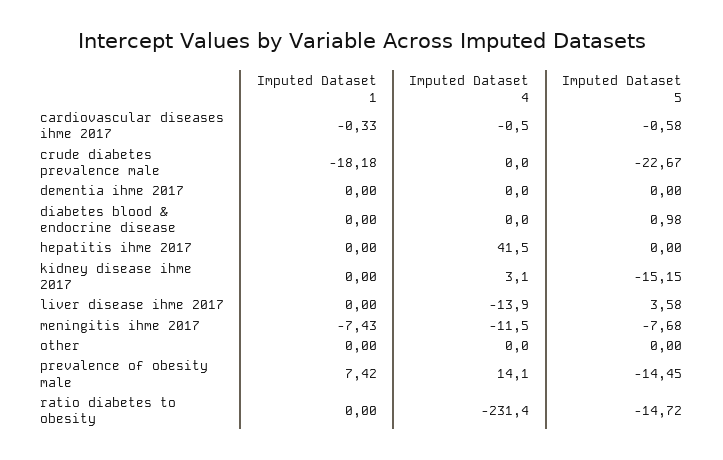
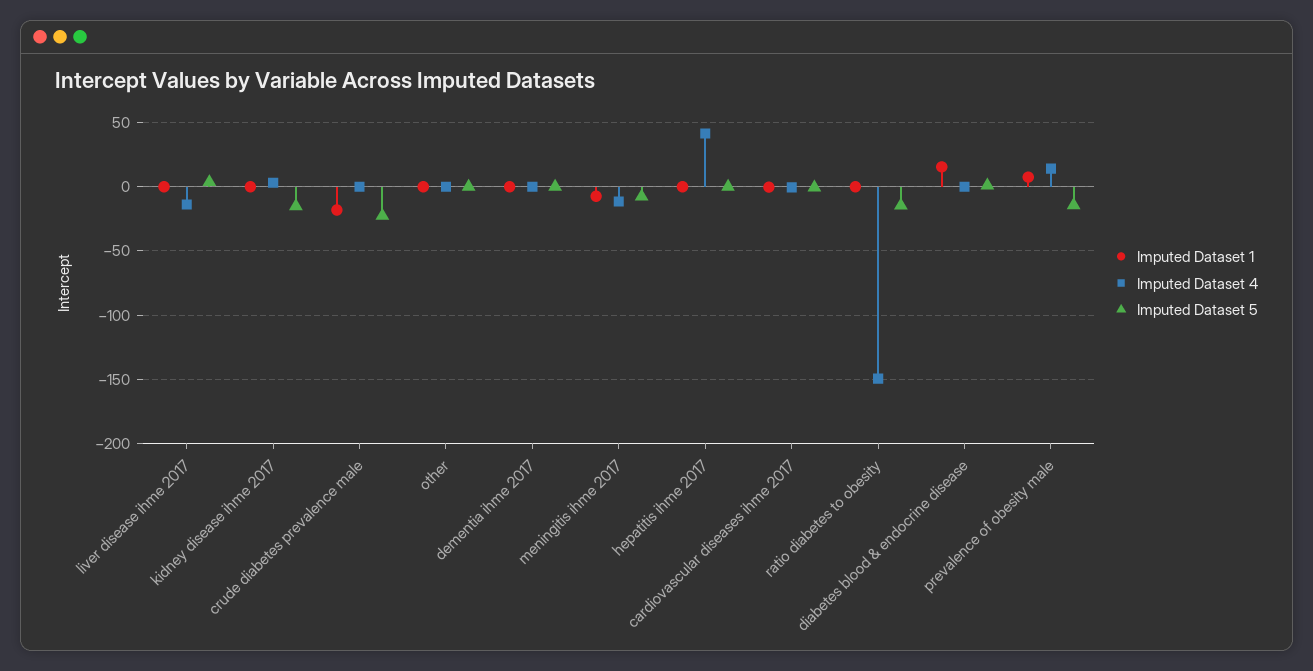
  {
    "Imputed Dataset 1": {
      "cardiovascular diseases ihme 2017": -0.33,
      "crude diabetes prevalence male": -18.18,
      "dementia ihme 2017": 0,
-     "diabetes blood & endocrine disease": 0,
+     "diabetes blood & endocrine disease": 15,
      "hepatitis ihme 2017": 0,
      "kidney disease ihme 2017": 0,
      "liver disease ihme 2017": 0,
      "meningitis ihme 2017": -7.43,
      "other": 0,
      "prevalence of obesity male": 7.42,
      "ratio diabetes to obesity": 0
    },
    "Imputed Dataset 4": {
      "cardiovascular diseases ihme 2017": -0.5,
      "crude diabetes prevalence male": 0,
      "dementia ihme 2017": 0,
      "diabetes blood & endocrine disease": 0,
      "hepatitis ihme 2017": 41.5,
      "kidney disease ihme 2017": 3.1,
      "liver disease ihme 2017": -13.9,
      "meningitis ihme 2017": -11.5,
      "other": 0,
      "prevalence of obesity male": 14.1,
-     "ratio diabetes to obesity": -231.4
+     "ratio diabetes to obesity": -150
    },
    "Imputed Dataset 5": {
      "cardiovascular diseases ihme 2017": -0.58,
      "crude diabetes prevalence male": -22.67,
      "dementia ihme 2017": 0,
      "diabetes blood & endocrine disease": 0.98,
      "hepatitis ihme 2017": 0,
      "kidney disease ihme 2017": -15.15,
      "liver disease ihme 2017": 3.58,
      "meningitis ihme 2017": -7.68,
      "other": 0,
      "prevalence of obesity male": -14.45,
      "ratio diabetes to obesity": -14.72
    }
  }

